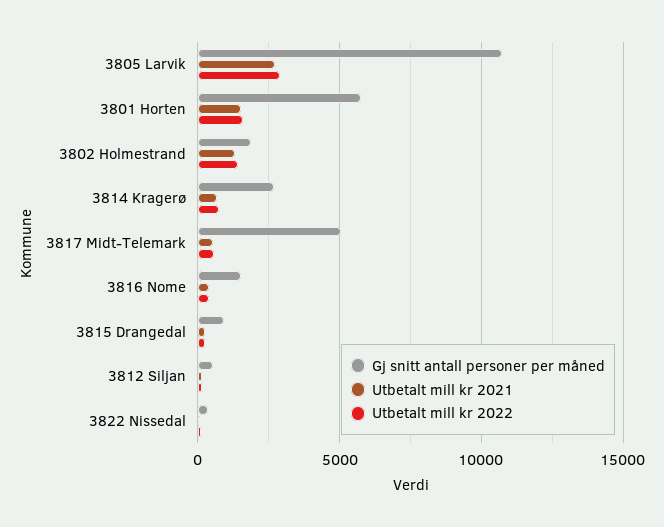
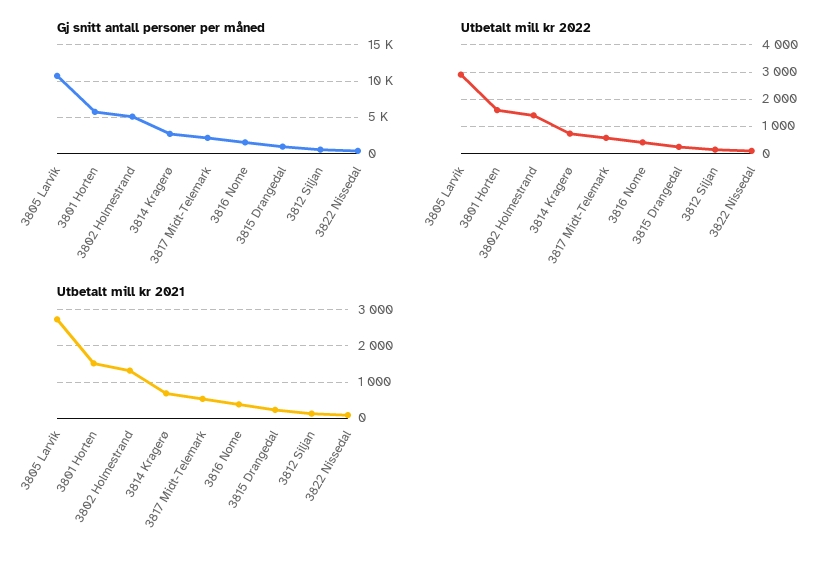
  {
    "Gj snitt antall personer per måned": {
      "3805 Larvik": 10500,
      "3801 Horten": 5500,
-     "3802 Holmestrand": 2000,
+     "3802 Holmestrand": 5000,
      "3814 Kragerø": 2500,
-     "3817 Midt-Telemark": 5000,
+     "3817 Midt-Telemark": 2000,
      "3816 Nome": 1500,
      "3815 Drangedal": 1000,
      "3812 Siljan": 500,
      "3822 Nissedal": 500
    },
    "Utbetalt mill kr 2021": {
      "3805 Larvik": 2800,
      "3801 Horten": 1600,
      "3802 Holmestrand": 1400,
      "3814 Kragerø": 600,
      "3817 Midt-Telemark": 600,
      "3816 Nome": 400,
      "3815 Drangedal": 200,
      "3812 Siljan": 200,
      "3822 Nissedal": 0
    },
    "Utbetalt mill kr 2022": {
      "3805 Larvik": 3000,
      "3801 Horten": 1500,
      "3802 Holmestrand": 1500,
      "3814 Kragerø": 750,
      "3817 Midt-Telemark": 500,
      "3816 Nome": 500,
      "3815 Drangedal": 250,
      "3812 Siljan": 250,
      "3822 Nissedal": 0
    }
  }

